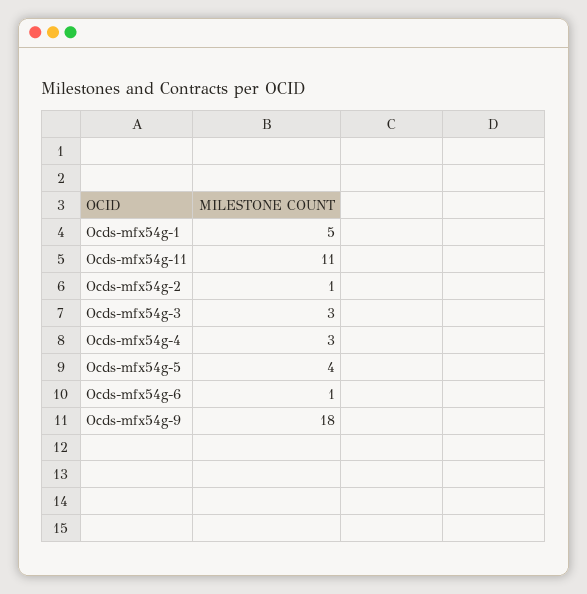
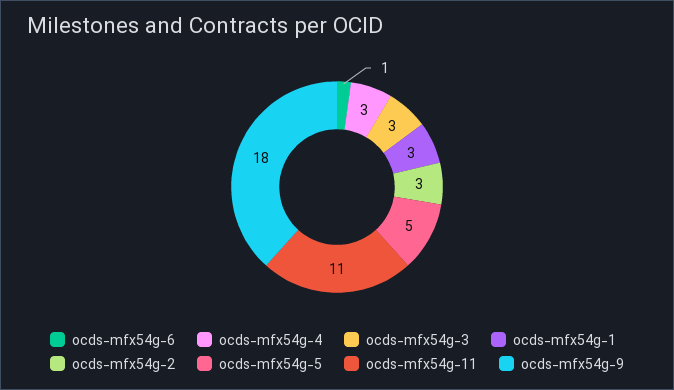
  {
-   "Ocds-mfx54g-1": 5,
+   "Ocds-mfx54g-1": 3,
    "Ocds-mfx54g-11": 11,
-   "Ocds-mfx54g-2": 1,
+   "Ocds-mfx54g-2": 3,
    "Ocds-mfx54g-3": 3,
    "Ocds-mfx54g-4": 3,
-   "Ocds-mfx54g-5": 4,
+   "Ocds-mfx54g-5": 5,
    "Ocds-mfx54g-6": 1,
    "Ocds-mfx54g-9": 18
  }

